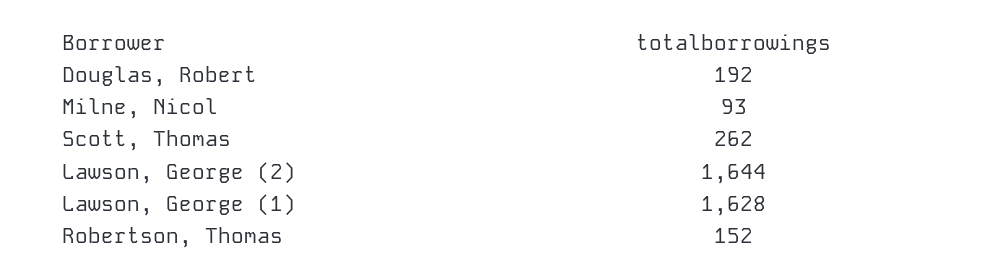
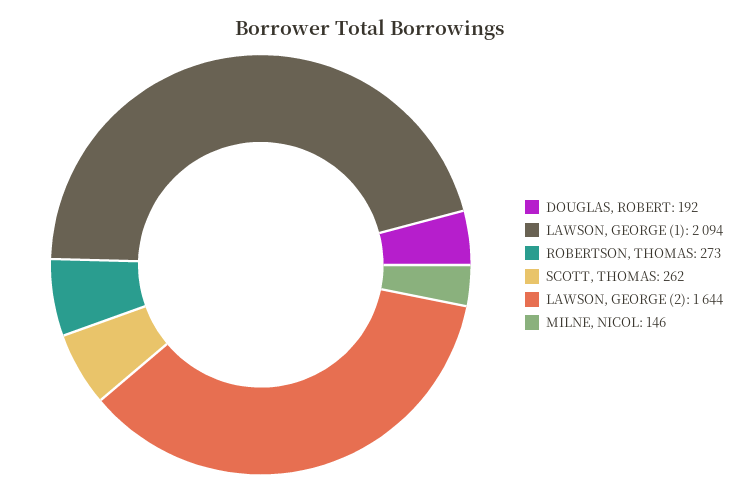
  {
    "Douglas, Robert": 192,
-   "Milne, Nicol": 93,
+   "Milne, Nicol": 146,
    "Scott, Thomas": 262,
    "Lawson, George (2)": 1644,
-   "Lawson, George (1)": 1628,
+   "Lawson, George (1)": 2094,
-   "Robertson, Thomas": 152
+   "Robertson, Thomas": 273
  }

